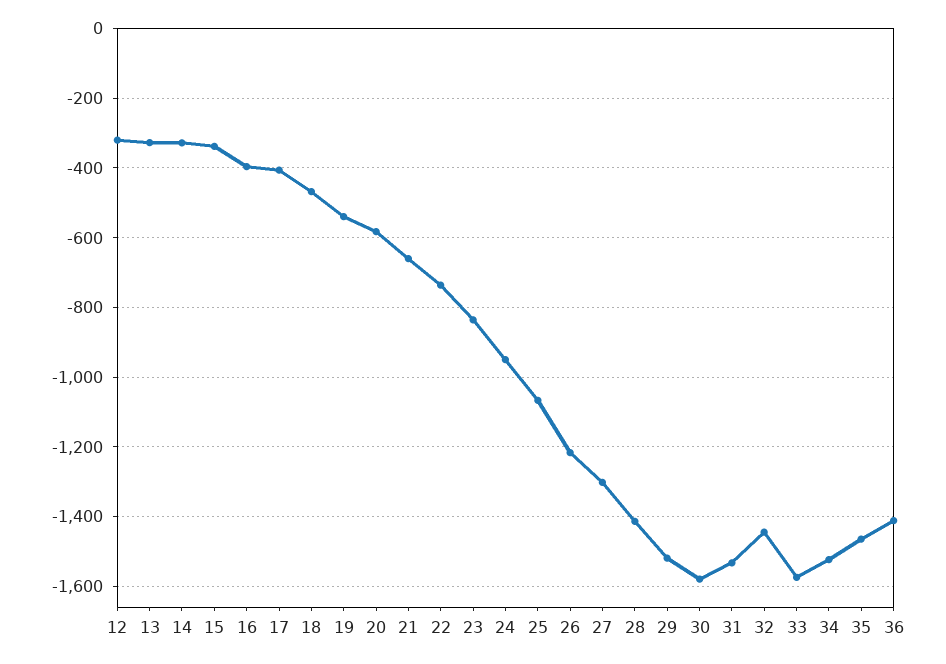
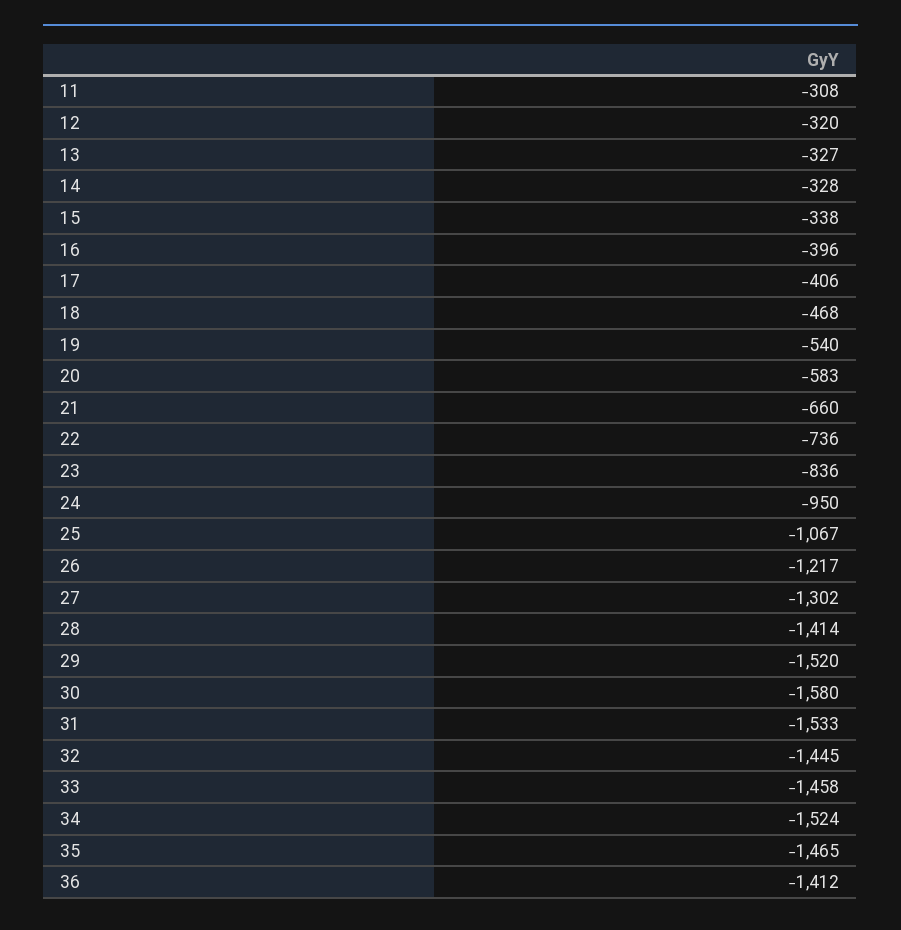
  {
    "12": -320,
    "13": -327,
    "14": -328,
    "15": -338,
    "16": -396,
    "17": -406,
    "18": -468,
    "19": -540,
    "20": -583,
    "21": -660,
    "22": -736,
    "23": -836,
    "24": -950,
    "25": -1067,
    "26": -1217,
    "27": -1302,
    "28": -1414,
    "29": -1520,
    "30": -1580,
    "31": -1533,
    "32": -1445,
-   "33": -1580,
+   "33": -1458,
    "34": -1524,
    "35": -1465,
-   "36": -1412
+   "36": -1412,
+   "11": -308
  }

